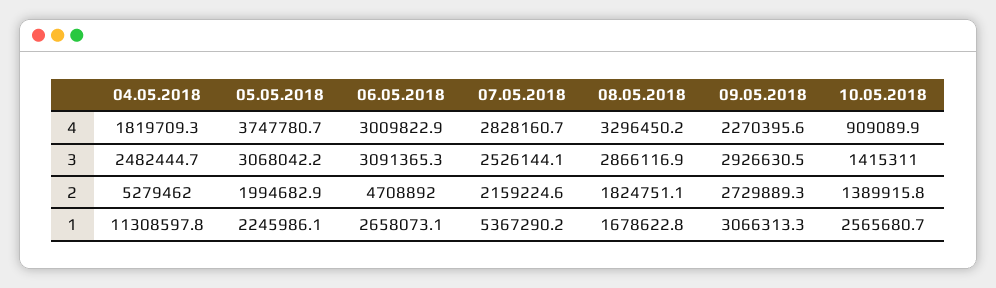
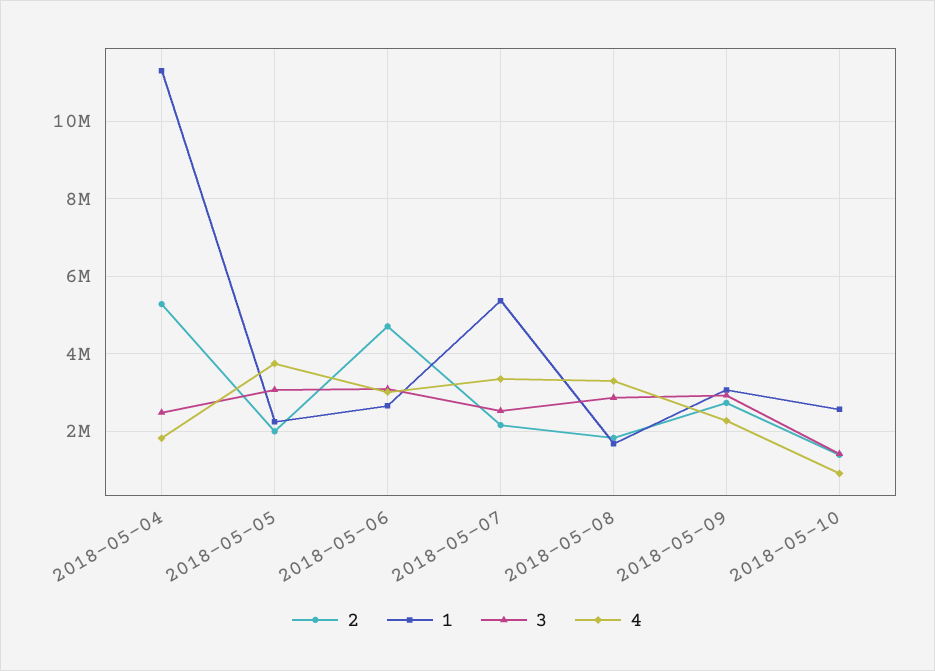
  {
    "4": {
      "04.05.2018": 1819709.3,
      "05.05.2018": 3747780.7,
      "06.05.2018": 3009822.9,
-     "07.05.2018": 2828160.7,
+     "07.05.2018": 3400000,
      "08.05.2018": 3296450.2,
      "09.05.2018": 2270395.6,
      "10.05.2018": 909089.9
    },
    "3": {
      "04.05.2018": 2482444.7,
      "05.05.2018": 3068042.2,
      "06.05.2018": 3091365.3,
      "07.05.2018": 2526144.1,
      "08.05.2018": 2866116.9,
      "09.05.2018": 2926630.5,
      "10.05.2018": 1415311
    },
    "2": {
      "04.05.2018": 5279462,
      "05.05.2018": 1994682.9,
      "06.05.2018": 4708892,
      "07.05.2018": 2159224.6,
      "08.05.2018": 1824751.1,
      "09.05.2018": 2729889.3,
      "10.05.2018": 1389915.8
    },
    "1": {
      "04.05.2018": 11308597.8,
      "05.05.2018": 2245986.1,
      "06.05.2018": 2658073.1,
      "07.05.2018": 5367290.2,
      "08.05.2018": 1678622.8,
      "09.05.2018": 3066313.3,
      "10.05.2018": 2565680.7
    }
  }

